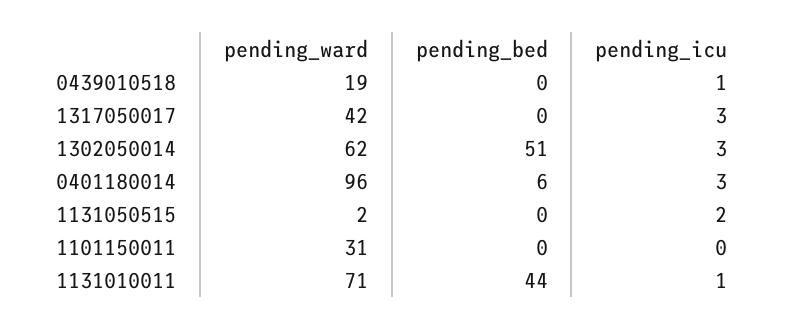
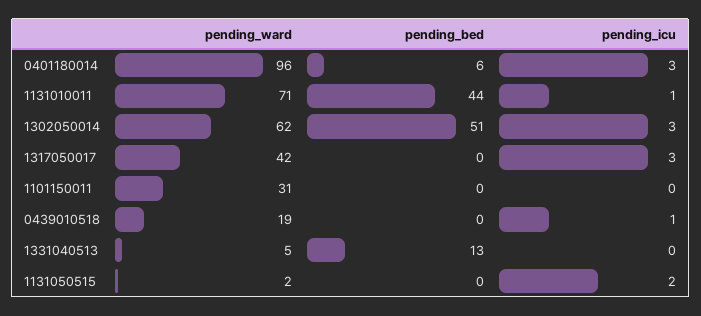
  {
    "pending_ward": {
      "0439010518": 19,
      "1317050017": 42,
      "1302050014": 62,
      "0401180014": 96,
      "1131050515": 2,
      "1101150011": 31,
-     "1131010011": 71
+     "1131010011": 71,
+     "1331040513": 5
    },
    "pending_bed": {
      "0439010518": 0,
      "1317050017": 0,
      "1302050014": 51,
      "0401180014": 6,
      "1131050515": 0,
      "1101150011": 0,
-     "1131010011": 44
+     "1131010011": 44,
+     "1331040513": 13
    },
    "pending_icu": {
      "0439010518": 1,
      "1317050017": 3,
      "1302050014": 3,
      "0401180014": 3,
      "1131050515": 2,
      "1101150011": 0,
-     "1131010011": 1
+     "1131010011": 1,
+     "1331040513": 0
    }
  }

